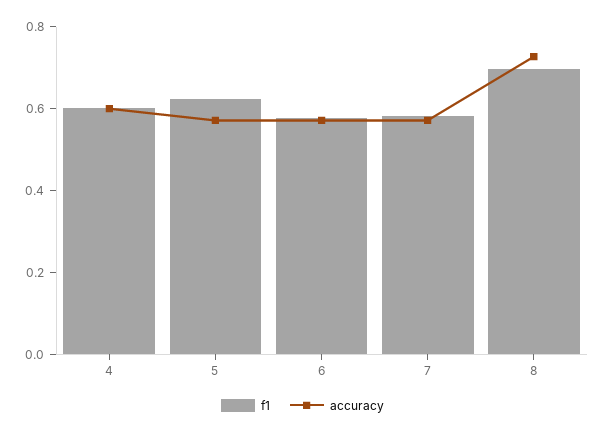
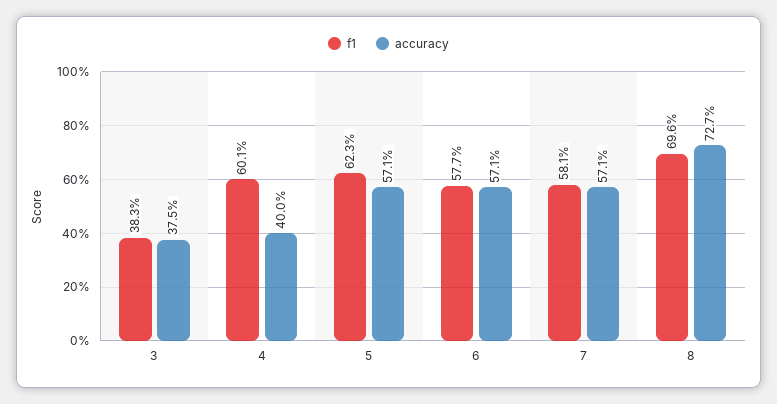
  {
    "f1": {
      "4": 0.601,
      "5": 0.623,
      "6": 0.577,
      "7": 0.581,
-     "8": 0.696
+     "8": 0.696,
+     "3": 0.383
    },
    "accuracy": {
-     "4": 0.6,
+     "4": 0.4,
      "5": 0.571,
      "6": 0.571,
      "7": 0.571,
-     "8": 0.727
+     "8": 0.727,
+     "3": 0.375
    }
  }

